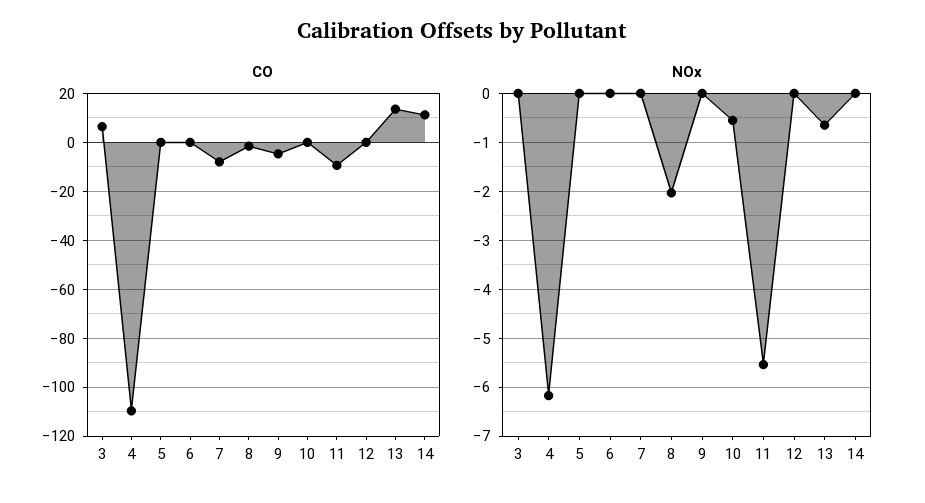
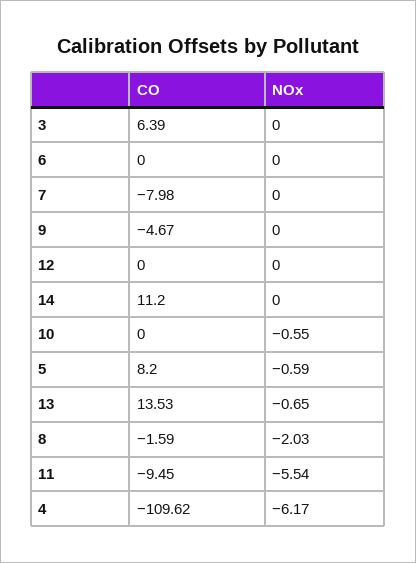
  {
    "CO": {
      "3": 6.39,
      "4": -109.62,
-     "5": 0,
+     "5": 8.2,
      "6": 0,
      "7": -7.98,
      "8": -1.59,
      "9": -4.67,
      "10": 0,
      "11": -9.45,
      "12": 0,
      "13": 13.53,
      "14": 11.2
    },
    "NOx": {
      "3": 0,
      "4": -6.17,
-     "5": 0,
+     "5": -0.59,
      "6": 0,
      "7": 0,
      "8": -2.03,
      "9": 0,
      "10": -0.55,
      "11": -5.54,
      "12": 0,
      "13": -0.65,
      "14": 0
    }
  }

